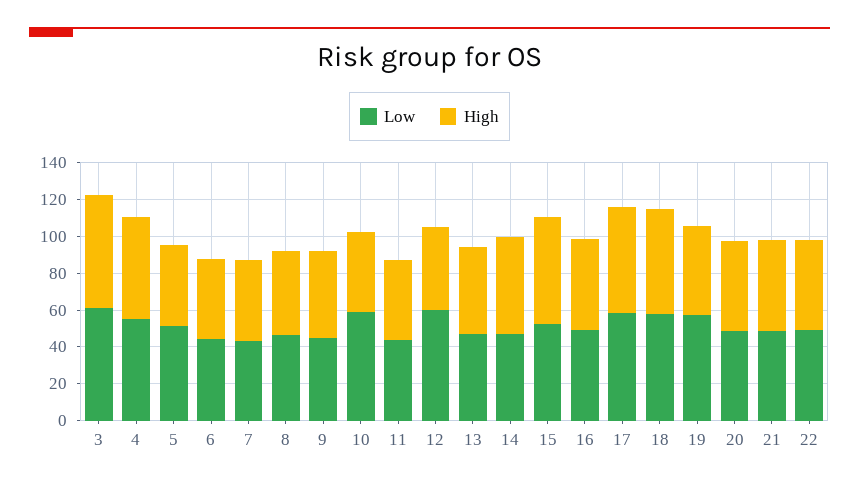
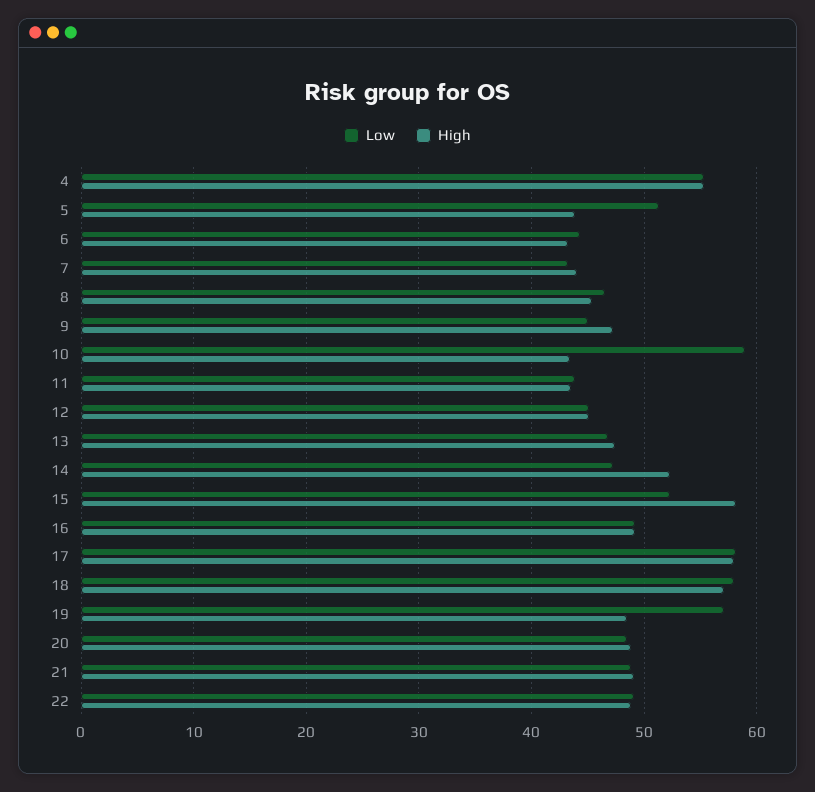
  {
    "Low": {
-     "3": 60,
      "4": 55,
      "5": 51,
      "6": 44,
      "7": 43,
      "8": 47,
      "9": 45,
      "10": 59,
      "11": 44,
-     "12": 60,
+     "12": 45,
      "13": 47,
      "14": 47,
      "15": 52,
      "16": 49,
      "17": 58,
      "18": 58,
      "19": 57,
      "20": 49,
      "21": 49,
      "22": 49
    },
    "High": {
-     "3": 60,
      "4": 55,
      "5": 44,
      "6": 43,
      "7": 44,
      "8": 45,
      "9": 47,
      "10": 43,
      "11": 44,
      "12": 45,
      "13": 47,
      "14": 52,
      "15": 58,
      "16": 49,
      "17": 58,
      "18": 57,
      "19": 49,
      "20": 49,
      "21": 49,
      "22": 49
    }
  }

